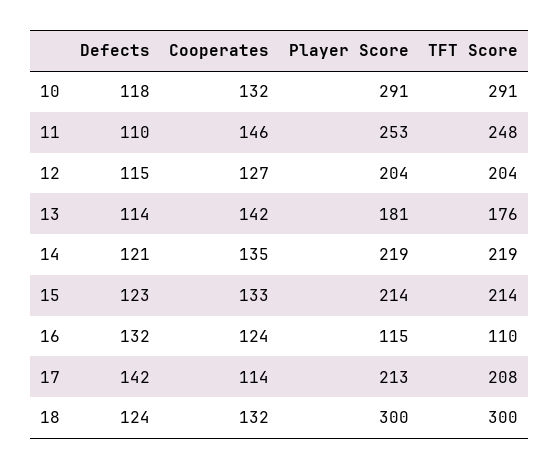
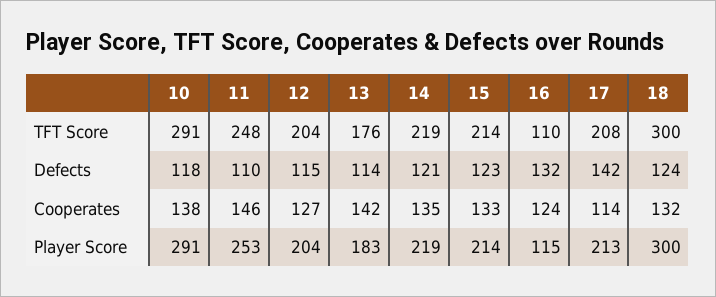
  {
    "Defects": {
      "10": 118,
      "11": 110,
      "12": 115,
      "13": 114,
      "14": 121,
      "15": 123,
      "16": 132,
      "17": 142,
      "18": 124
    },
    "Cooperates": {
-     "10": 132,
+     "10": 138,
      "11": 146,
      "12": 127,
      "13": 142,
      "14": 135,
      "15": 133,
      "16": 124,
      "17": 114,
      "18": 132
    },
    "Player Score": {
      "10": 291,
      "11": 253,
      "12": 204,
-     "13": 181,
+     "13": 183,
      "14": 219,
      "15": 214,
      "16": 115,
      "17": 213,
      "18": 300
    },
    "TFT Score": {
      "10": 291,
      "11": 248,
      "12": 204,
      "13": 176,
      "14": 219,
      "15": 214,
      "16": 110,
      "17": 208,
      "18": 300
    }
  }

